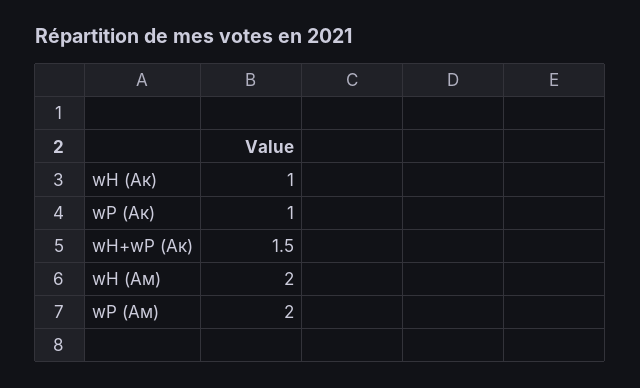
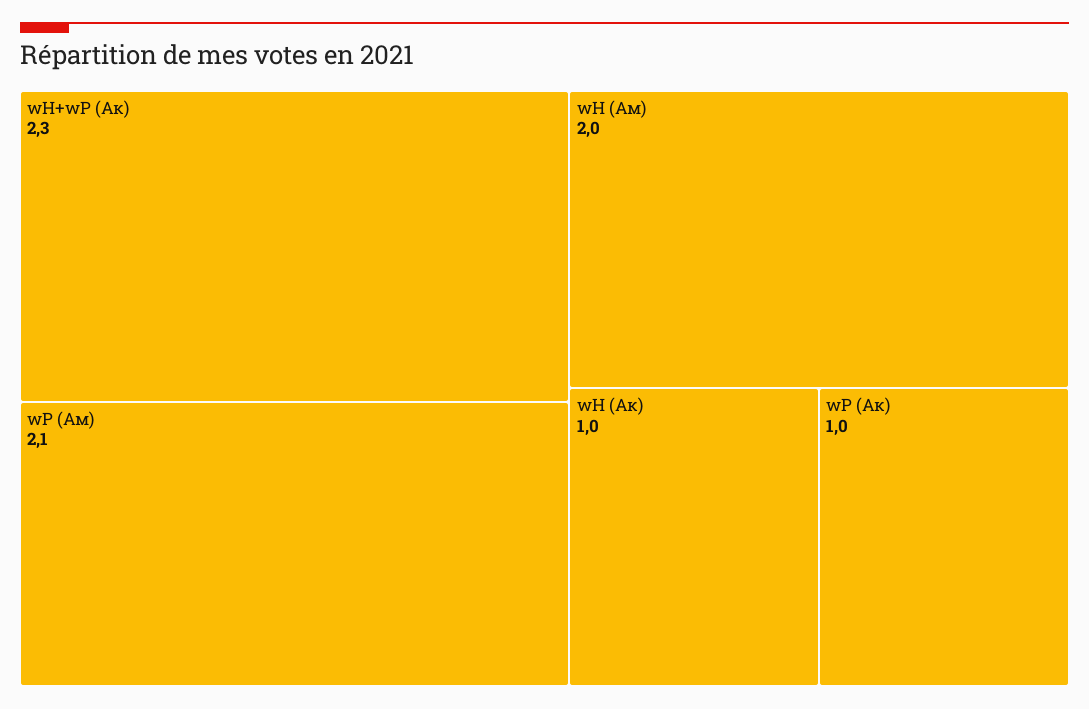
  {
    "wH (Ак)": 1,
    "wP (Ак)": 1,
-   "wH+wP (Ак)": 1.5,
+   "wH+wP (Ак)": 2.3,
    "wH (Ам)": 2,
-   "wP (Ам)": 2
+   "wP (Ам)": 2.1
  }

